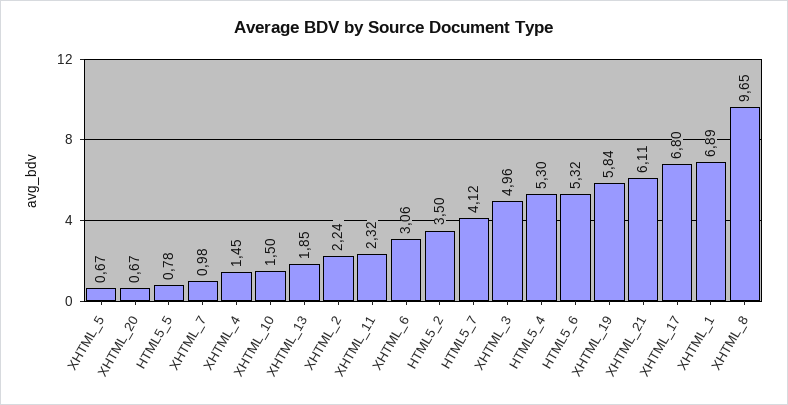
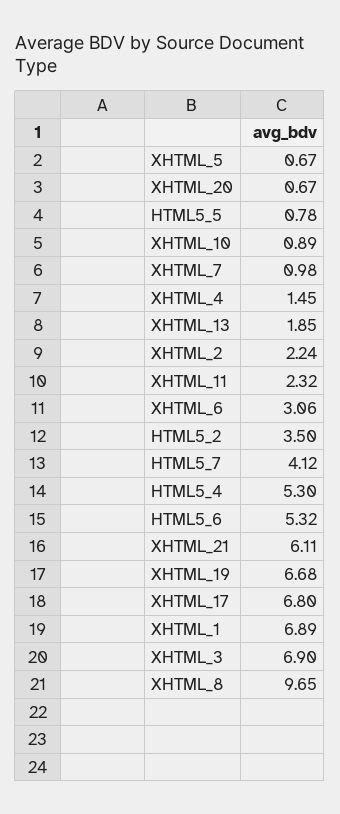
  {
    "XHTML_5": 0.67,
    "XHTML_20": 0.67,
    "HTML5_5": 0.78,
    "XHTML_7": 0.98,
    "XHTML_4": 1.45,
-   "XHTML_10": 1.5,
+   "XHTML_10": 0.89,
    "XHTML_13": 1.85,
    "XHTML_2": 2.24,
    "XHTML_11": 2.32,
    "XHTML_6": 3.06,
    "HTML5_2": 3.5,
    "HTML5_7": 4.12,
-   "XHTML_3": 4.96,
+   "XHTML_3": 6.9,
    "HTML5_4": 5.3,
    "HTML5_6": 5.32,
-   "XHTML_19": 5.84,
+   "XHTML_19": 6.68,
    "XHTML_21": 6.11,
    "XHTML_17": 6.8,
    "XHTML_1": 6.89,
    "XHTML_8": 9.65
  }

